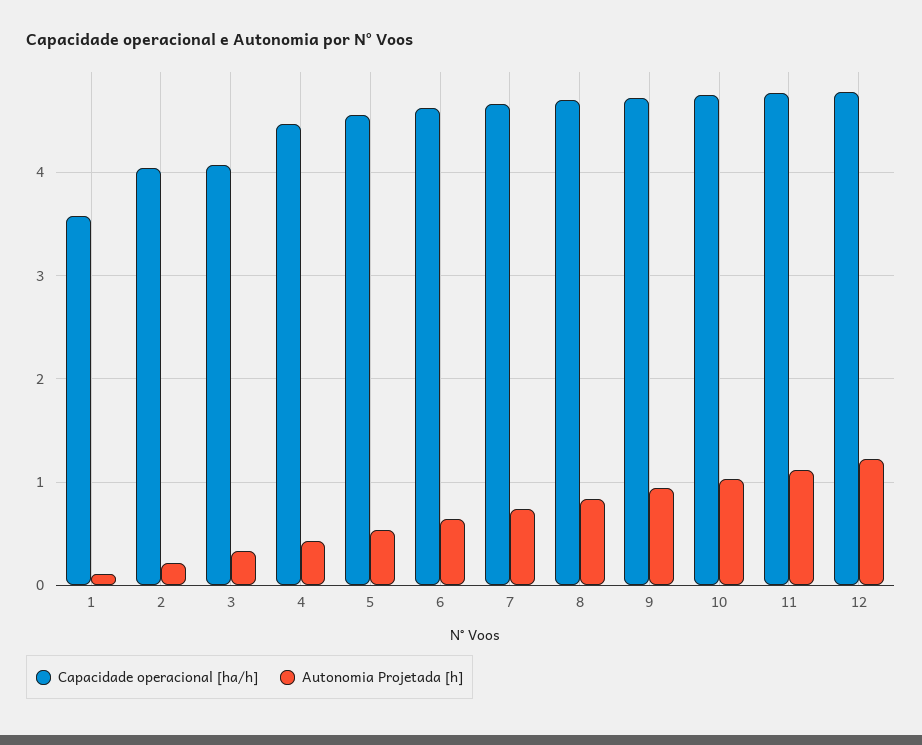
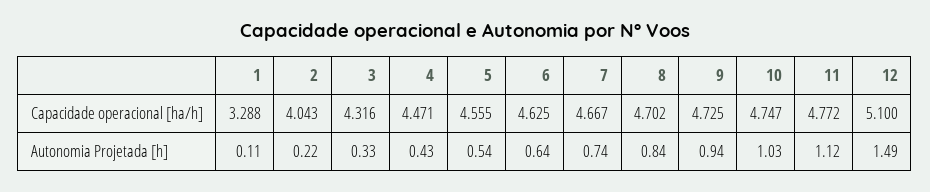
  {
    "Capacidade operacional [ha/h]": {
-     "1": 3.6,
+     "1": 3.288,
      "2": 4.043,
-     "3": 4.1,
+     "3": 4.316,
      "4": 4.471,
      "5": 4.555,
      "6": 4.625,
      "7": 4.667,
      "8": 4.702,
      "9": 4.725,
      "10": 4.747,
      "11": 4.772,
-     "12": 4.8
+     "12": 5.1
    },
    "Autonomia Projetada [h]": {
      "1": 0.11,
      "2": 0.22,
      "3": 0.33,
      "4": 0.43,
      "5": 0.54,
      "6": 0.64,
      "7": 0.74,
      "8": 0.84,
      "9": 0.94,
      "10": 1.03,
      "11": 1.12,
-     "12": 1.2
+     "12": 1.49
    }
  }

